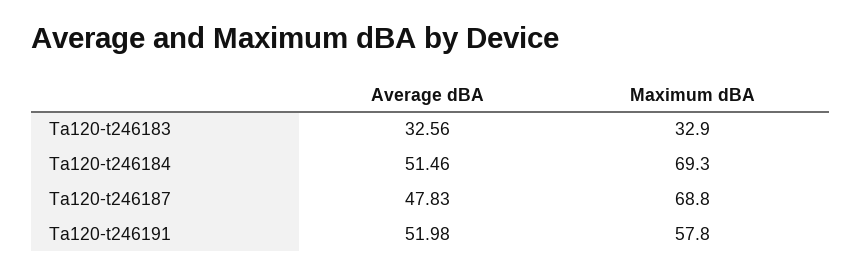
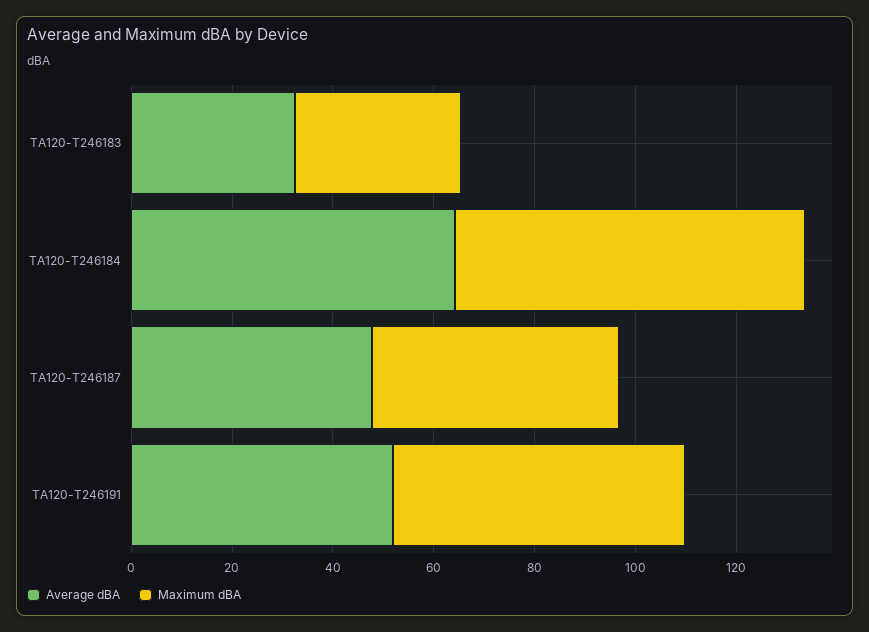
  {
    "Average dBA": {
      "Ta120-t246183": 32.56,
-     "Ta120-t246184": 51.46,
+     "Ta120-t246184": 65,
      "Ta120-t246187": 47.83,
      "Ta120-t246191": 51.98
    },
    "Maximum dBA": {
      "Ta120-t246183": 32.9,
      "Ta120-t246184": 69.3,
-     "Ta120-t246187": 68.8,
+     "Ta120-t246187": 50,
      "Ta120-t246191": 57.8
    }
  }

